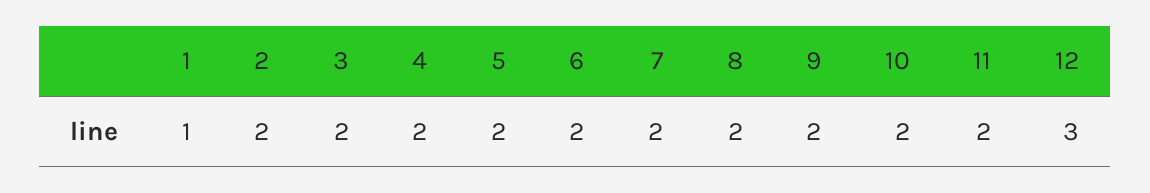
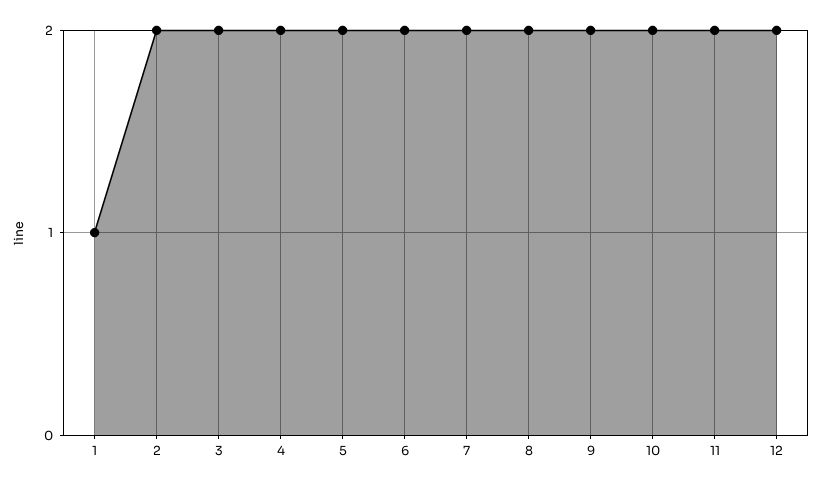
  {
    "1": 1,
    "2": 2,
    "3": 2,
    "4": 2,
    "5": 2,
    "6": 2,
    "7": 2,
    "8": 2,
    "9": 2,
    "10": 2,
    "11": 2,
-   "12": 3
+   "12": 2
  }

